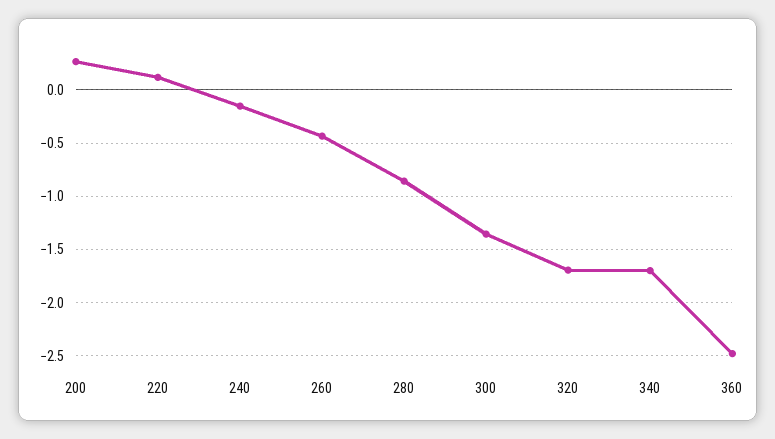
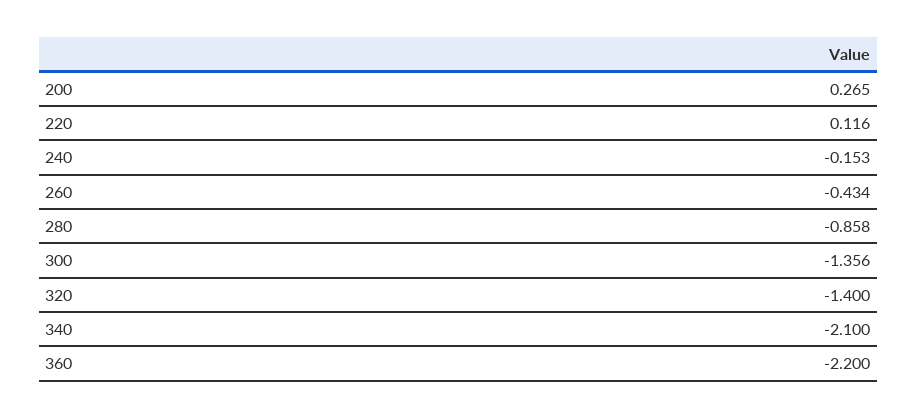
  {
    "200": 0.265,
    "220": 0.116,
    "240": -0.153,
    "260": -0.434,
    "280": -0.858,
    "300": -1.356,
-   "320": -1.7,
+   "320": -1.4,
-   "340": -1.7,
+   "340": -2.1,
-   "360": -2.5
+   "360": -2.2
  }

